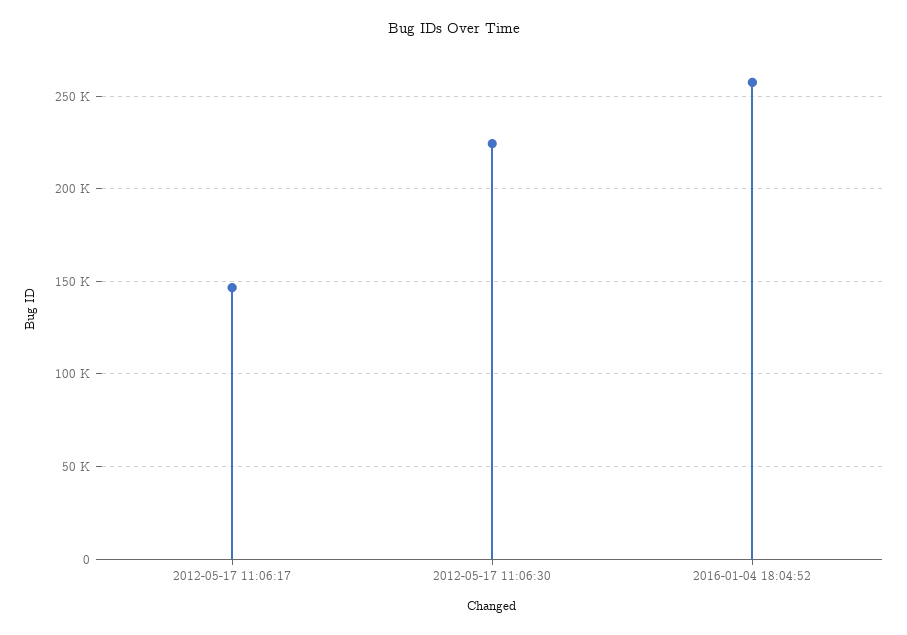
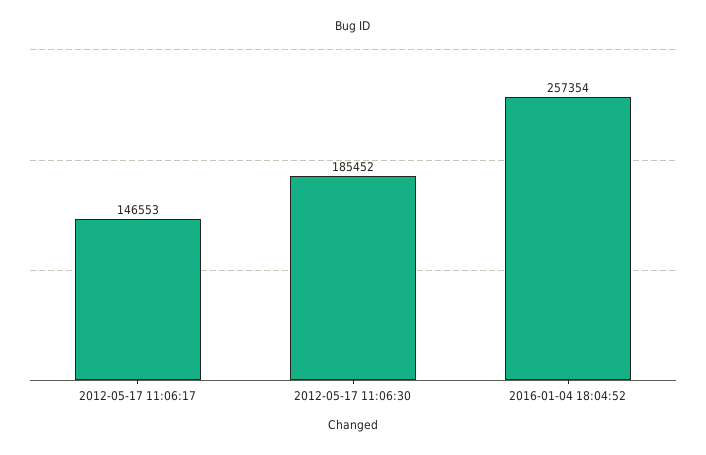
  {
    "2012-05-17 11:06:17": 146553,
-   "2012-05-17 11:06:30": 225000,
+   "2012-05-17 11:06:30": 185452,
    "2016-01-04 18:04:52": 257354
  }

